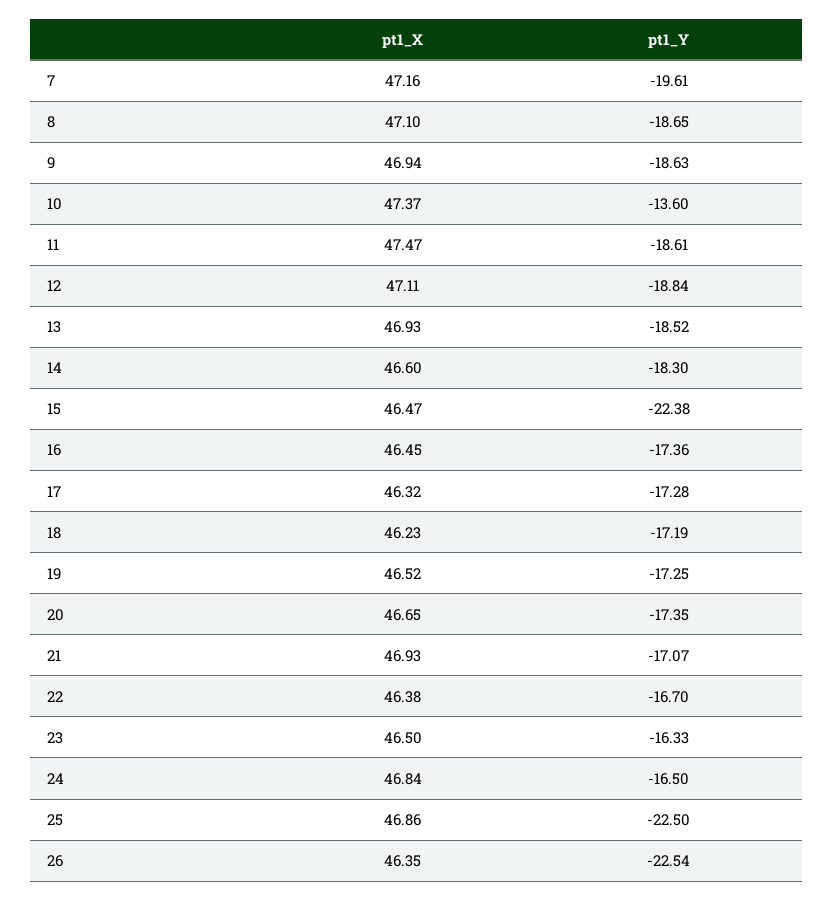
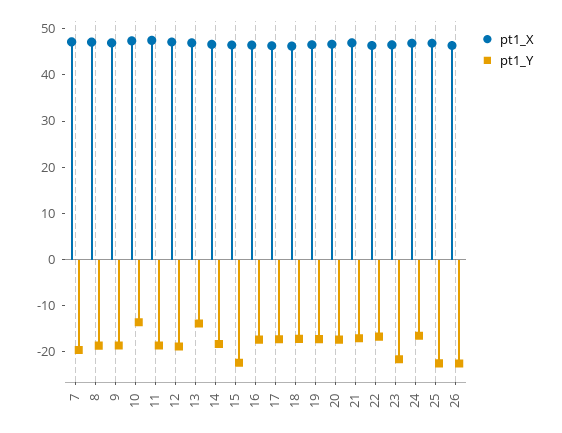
  {
    "pt1_X": {
      "7": 47.16,
      "8": 47.1,
      "9": 46.94,
      "10": 47.37,
      "11": 47.47,
      "12": 47.11,
      "13": 46.93,
      "14": 46.6,
      "15": 46.47,
      "16": 46.45,
      "17": 46.32,
      "18": 46.23,
      "19": 46.52,
      "20": 46.65,
      "21": 46.93,
      "22": 46.38,
      "23": 46.5,
      "24": 46.84,
      "25": 46.86,
      "26": 46.35
    },
    "pt1_Y": {
      "7": -19.61,
      "8": -18.65,
      "9": -18.63,
      "10": -13.6,
      "11": -18.61,
      "12": -18.84,
-     "13": -18.52,
+     "13": -14,
      "14": -18.3,
      "15": -22.38,
      "16": -17.36,
      "17": -17.28,
      "18": -17.19,
      "19": -17.25,
      "20": -17.35,
      "21": -17.07,
      "22": -16.7,
-     "23": -16.33,
+     "23": -22,
      "24": -16.5,
      "25": -22.5,
      "26": -22.54
    }
  }

